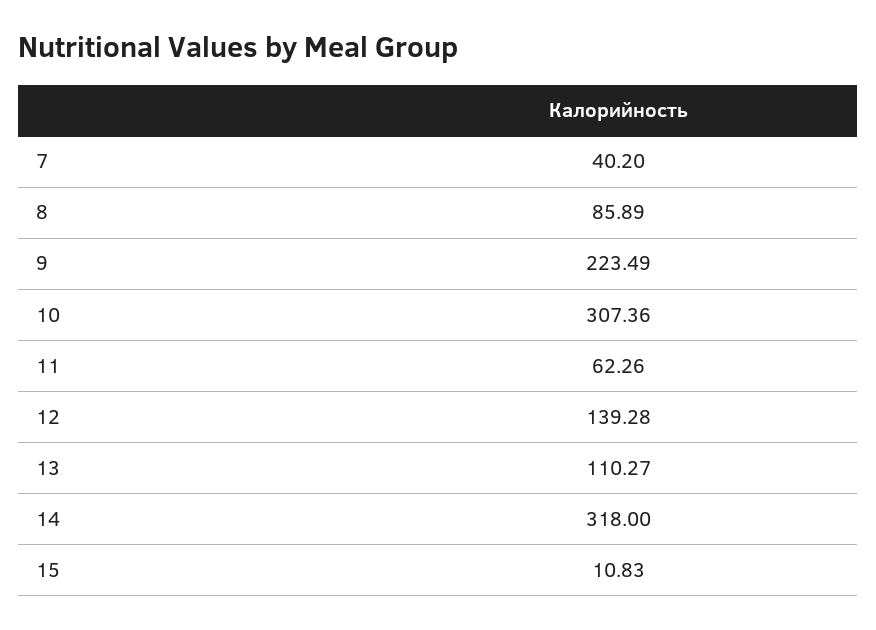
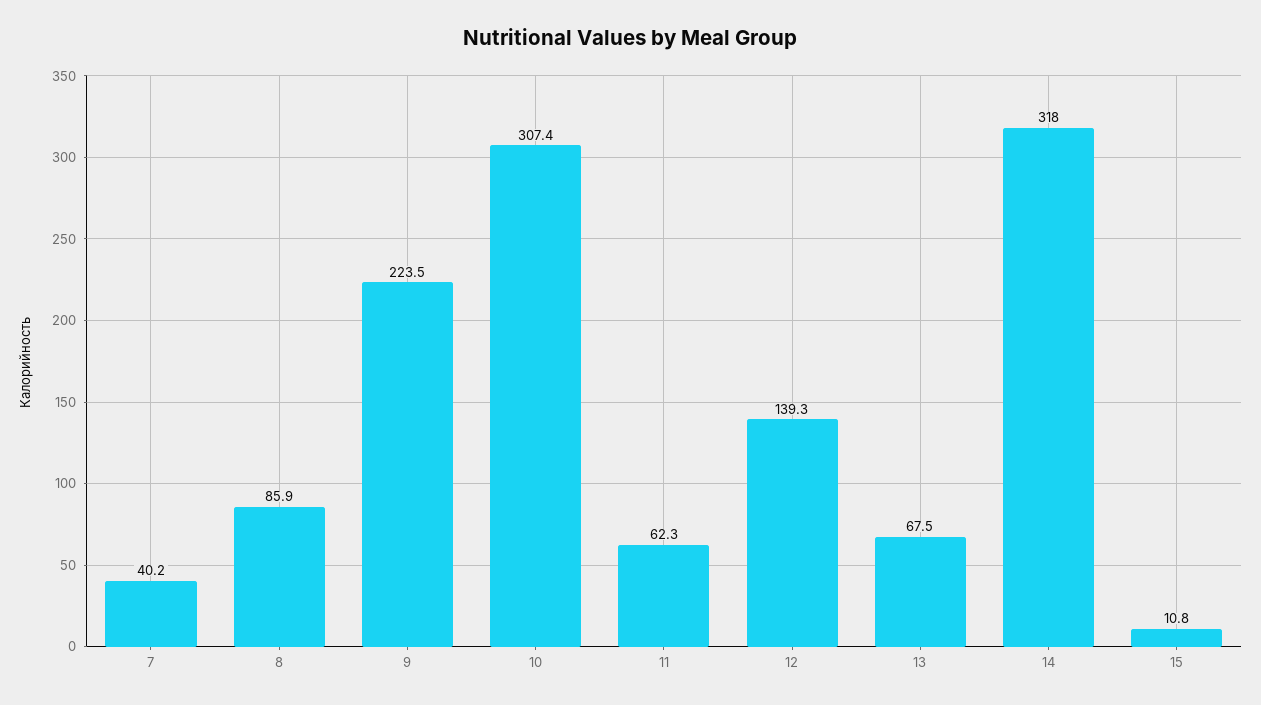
  {
    "7": 40.2,
    "8": 85.89,
    "9": 223.49,
    "10": 307.36,
    "11": 62.26,
    "12": 139.28,
-   "13": 110.27,
+   "13": 67.5,
    "14": 318,
    "15": 10.83
  }

